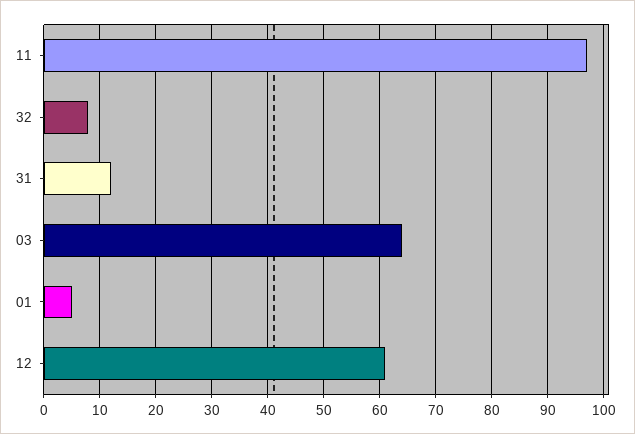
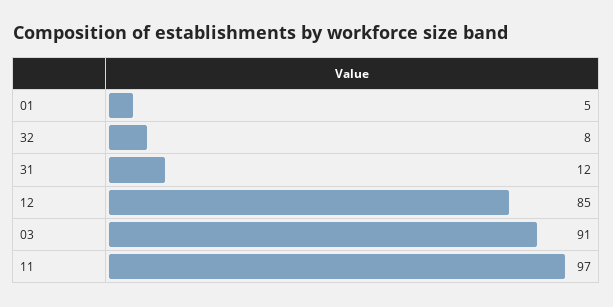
  {
    "11": 97,
    "32": 8,
    "31": 12,
-   "03": 65,
+   "03": 91,
    "01": 5,
-   "12": 60
+   "12": 85
  }

